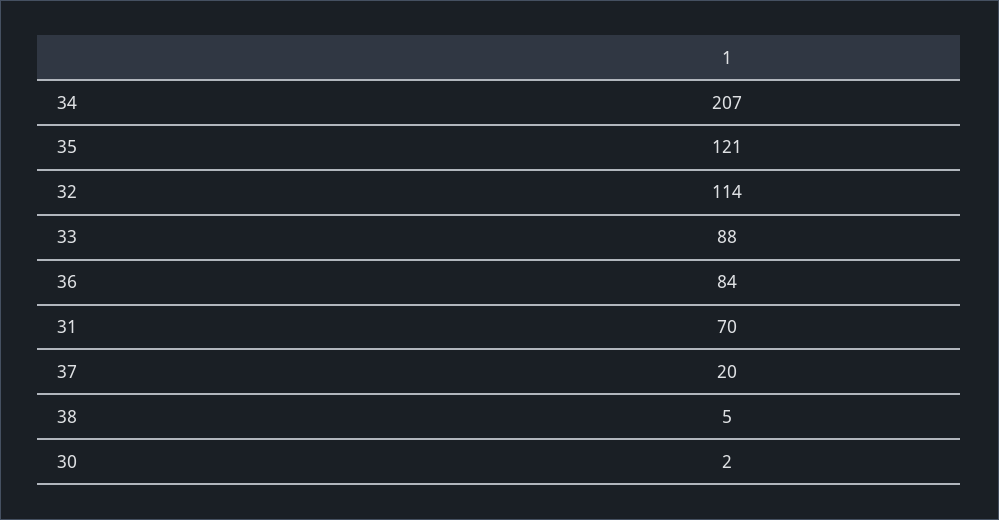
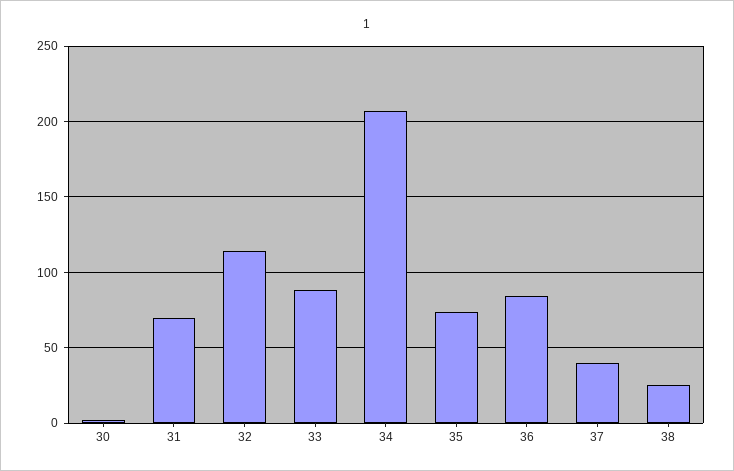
  {
    "34": 207,
-   "35": 121,
+   "35": 75,
    "32": 114,
    "33": 88,
    "36": 84,
    "31": 70,
-   "37": 20,
+   "37": 40,
-   "38": 5,
+   "38": 25,
    "30": 2
  }

